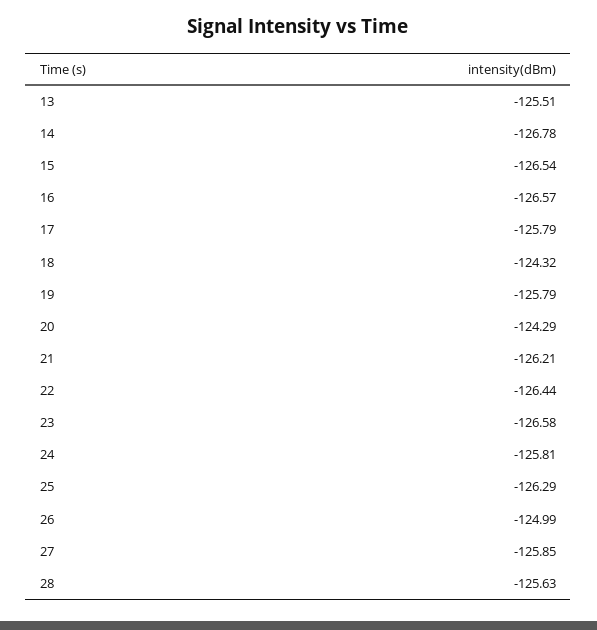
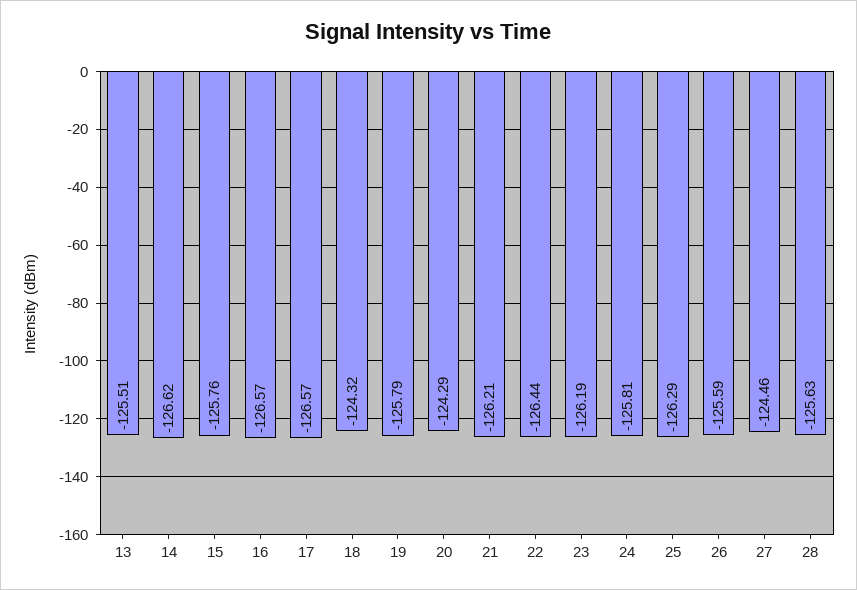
  {
    "13": -125.51,
-   "14": -126.78,
+   "14": -126.62,
-   "15": -126.54,
+   "15": -125.76,
    "16": -126.57,
-   "17": -125.79,
+   "17": -126.57,
    "18": -124.32,
    "19": -125.79,
    "20": -124.29,
    "21": -126.21,
    "22": -126.44,
-   "23": -126.58,
+   "23": -126.19,
    "24": -125.81,
    "25": -126.29,
-   "26": -124.99,
+   "26": -125.59,
-   "27": -125.85,
+   "27": -124.46,
    "28": -125.63
  }

